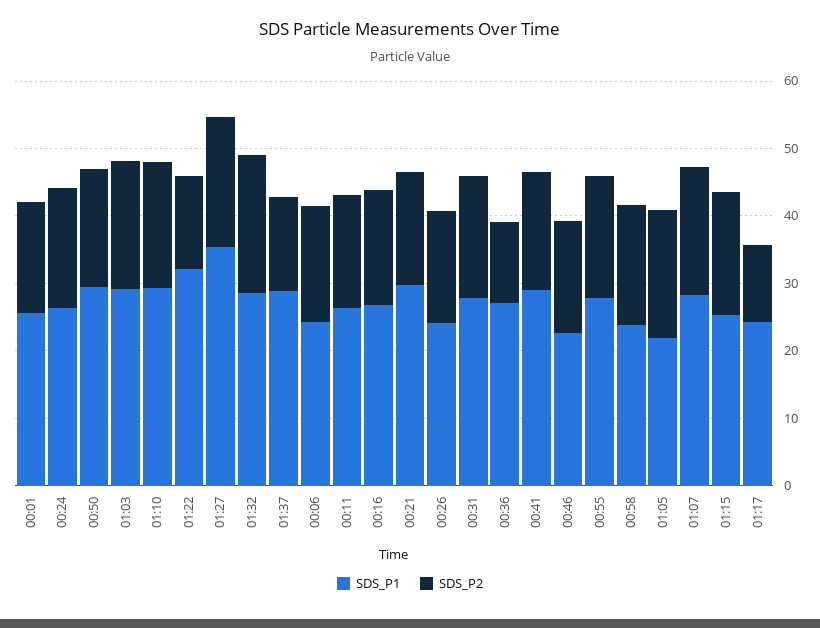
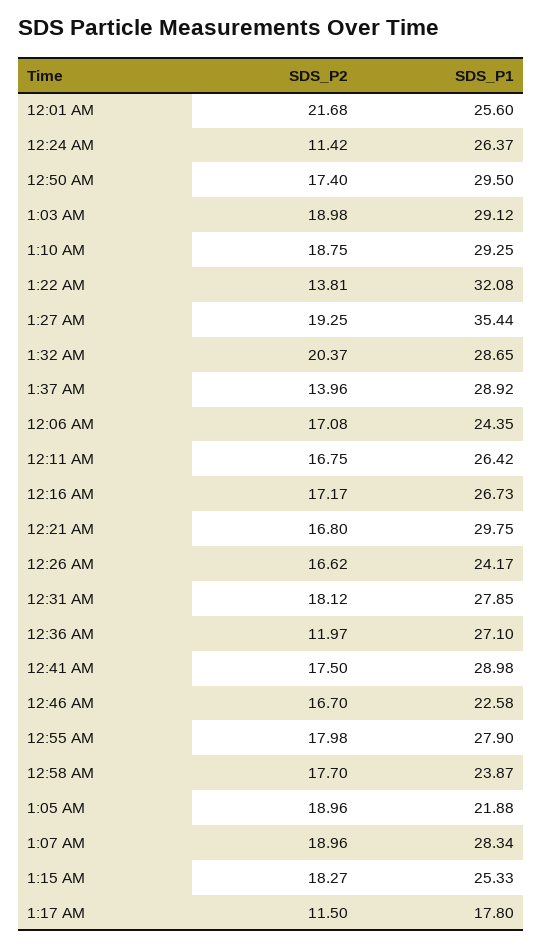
  {
    "SDS_P1": {
      "00:01": 25.6,
      "00:24": 26.37,
      "00:50": 29.5,
      "01:03": 29.12,
      "01:10": 29.25,
      "01:22": 32.08,
      "01:27": 35.44,
      "01:32": 28.65,
      "01:37": 28.92,
      "00:06": 24.35,
      "00:11": 26.42,
      "00:16": 26.73,
      "00:21": 29.75,
      "00:26": 24.17,
      "00:31": 27.85,
      "00:36": 27.1,
      "00:41": 28.98,
      "00:46": 22.58,
      "00:55": 27.9,
      "00:58": 23.87,
      "01:05": 21.88,
      "01:07": 28.34,
      "01:15": 25.33,
-     "01:17": 24
+     "01:17": 17.8
    },
    "SDS_P2": {
-     "00:01": 16,
+     "00:01": 21.68,
-     "00:24": 18,
+     "00:24": 11.42,
      "00:50": 17.4,
      "01:03": 18.98,
      "01:10": 18.75,
      "01:22": 13.81,
      "01:27": 19.25,
      "01:32": 20.37,
      "01:37": 13.96,
      "00:06": 17.08,
      "00:11": 16.75,
      "00:16": 17.17,
      "00:21": 16.8,
      "00:26": 16.62,
      "00:31": 18.12,
      "00:36": 11.97,
      "00:41": 17.5,
      "00:46": 16.7,
      "00:55": 17.98,
      "00:58": 17.7,
      "01:05": 18.96,
      "01:07": 18.96,
      "01:15": 18.27,
      "01:17": 11.5
    }
  }

